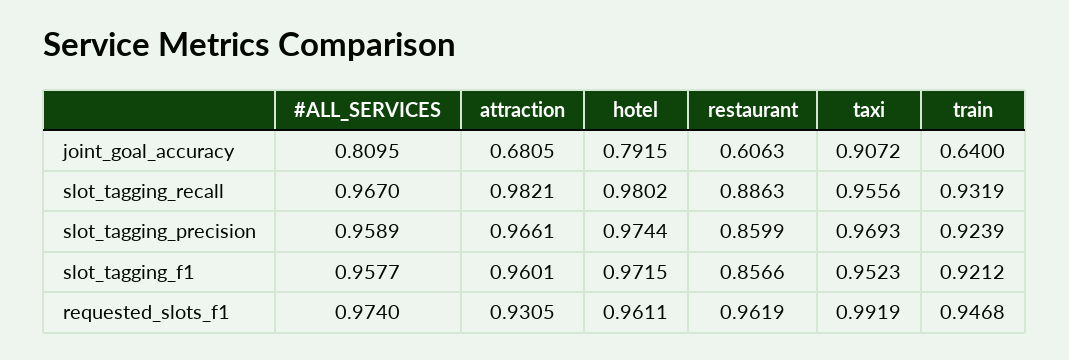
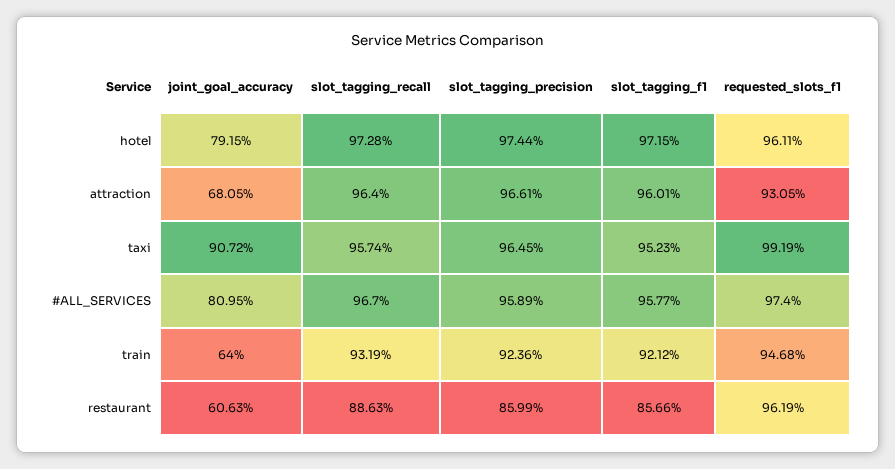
  {
    "#ALL_SERVICES": {
      "joint_goal_accuracy": 0.8095,
      "slot_tagging_recall": 0.967,
      "slot_tagging_precision": 0.9589,
      "slot_tagging_f1": 0.9577,
      "requested_slots_f1": 0.974
    },
    "attraction": {
      "joint_goal_accuracy": 0.6805,
-     "slot_tagging_recall": 0.9821,
+     "slot_tagging_recall": 0.964,
      "slot_tagging_precision": 0.9661,
      "slot_tagging_f1": 0.9601,
      "requested_slots_f1": 0.9305
    },
    "hotel": {
      "joint_goal_accuracy": 0.7915,
-     "slot_tagging_recall": 0.9802,
+     "slot_tagging_recall": 0.9728,
      "slot_tagging_precision": 0.9744,
      "slot_tagging_f1": 0.9715,
      "requested_slots_f1": 0.9611
    },
    "restaurant": {
      "joint_goal_accuracy": 0.6063,
      "slot_tagging_recall": 0.8863,
      "slot_tagging_precision": 0.8599,
      "slot_tagging_f1": 0.8566,
      "requested_slots_f1": 0.9619
    },
    "taxi": {
      "joint_goal_accuracy": 0.9072,
-     "slot_tagging_recall": 0.9556,
+     "slot_tagging_recall": 0.9574,
-     "slot_tagging_precision": 0.9693,
+     "slot_tagging_precision": 0.9645,
      "slot_tagging_f1": 0.9523,
      "requested_slots_f1": 0.9919
    },
    "train": {
      "joint_goal_accuracy": 0.64,
      "slot_tagging_recall": 0.9319,
-     "slot_tagging_precision": 0.9239,
+     "slot_tagging_precision": 0.9236,
      "slot_tagging_f1": 0.9212,
      "requested_slots_f1": 0.9468
    }
  }

